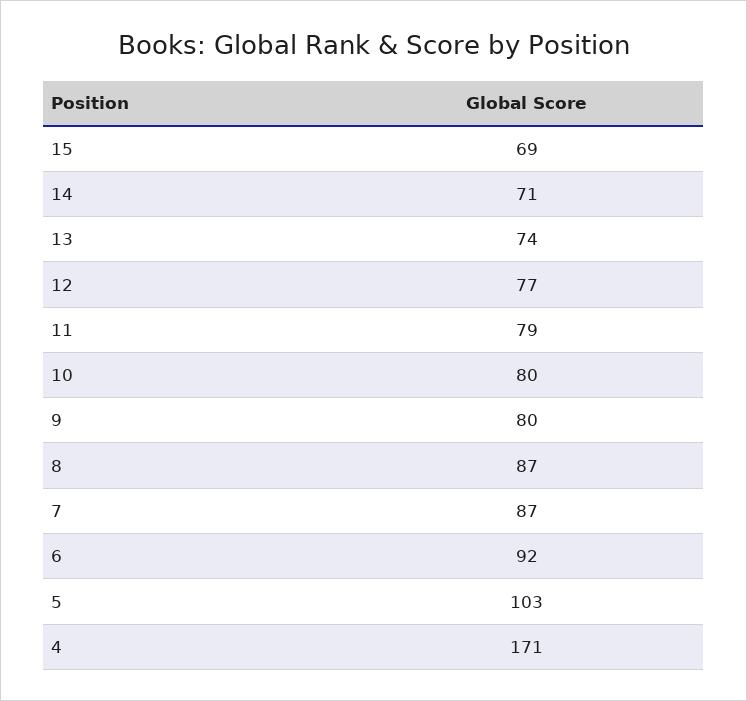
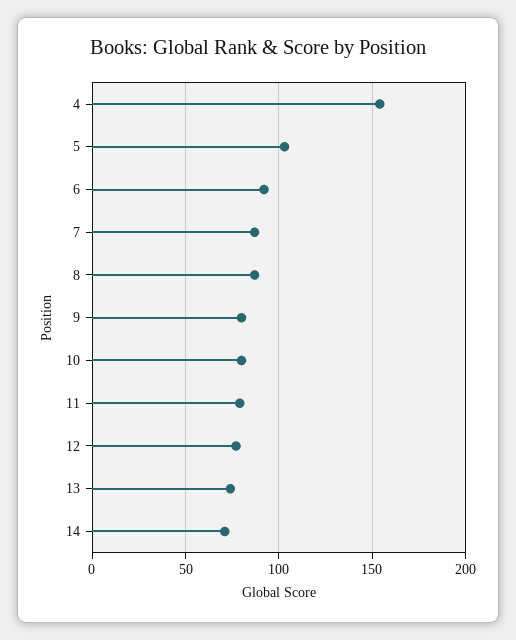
  {
-   "15": 69,
    "14": 71,
    "13": 74,
    "12": 77,
    "11": 79,
    "10": 80,
    "9": 80,
    "8": 87,
    "7": 87,
    "6": 92,
    "5": 103,
-   "4": 171
+   "4": 155
  }

